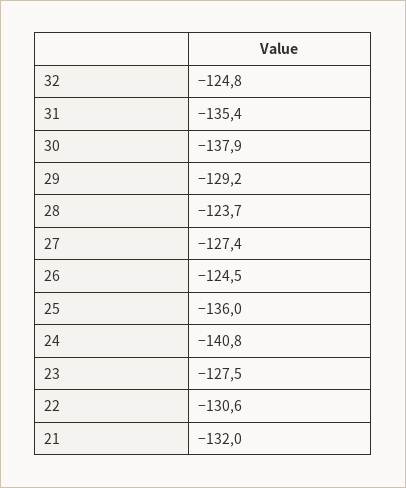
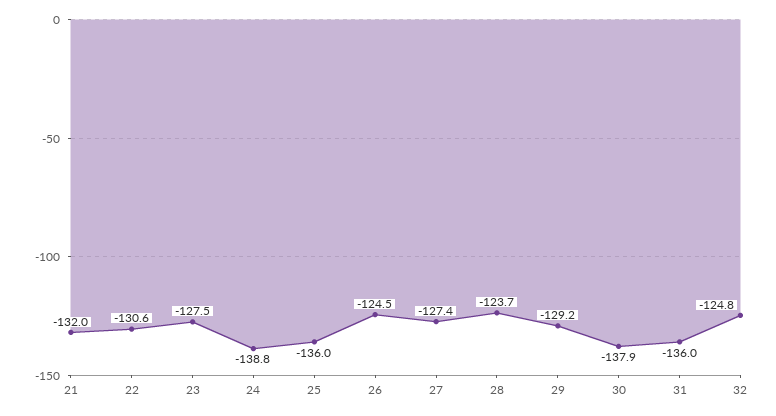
  {
    "32": -124.8,
-   "31": -135.4,
+   "31": -136,
    "30": -137.9,
    "29": -129.2,
    "28": -123.7,
    "27": -127.4,
    "26": -124.5,
    "25": -136,
-   "24": -140.8,
+   "24": -138.8,
    "23": -127.5,
    "22": -130.6,
    "21": -132
  }

